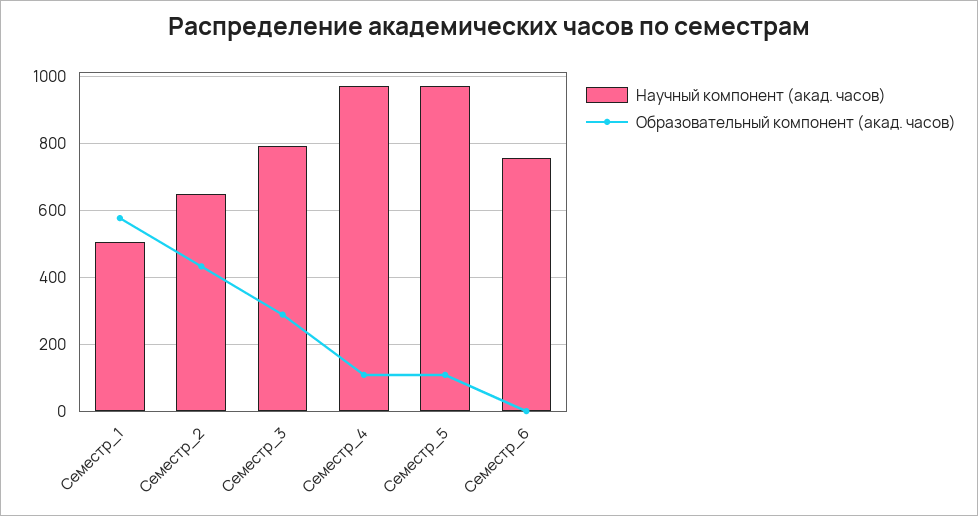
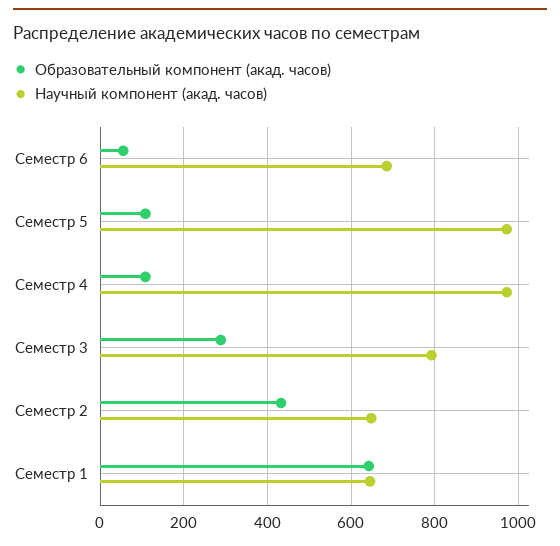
  {
    "Научный компонент (акад. часов)": {
-     "Семестр_1": 500,
+     "Семестр_1": 640,
      "Семестр_2": 640,
      "Семестр_3": 800,
      "Семестр_4": 980,
      "Семестр_5": 980,
-     "Семестр_6": 760
+     "Семестр_6": 680
    },
    "Образовательный компонент (акад. часов)": {
-     "Семестр_1": 580,
+     "Семестр_1": 640,
      "Семестр_2": 440,
      "Семестр_3": 280,
      "Семестр_4": 100,
      "Семестр_5": 100,
-     "Семестр_6": 0
+     "Семестр_6": 60
    }
  }

